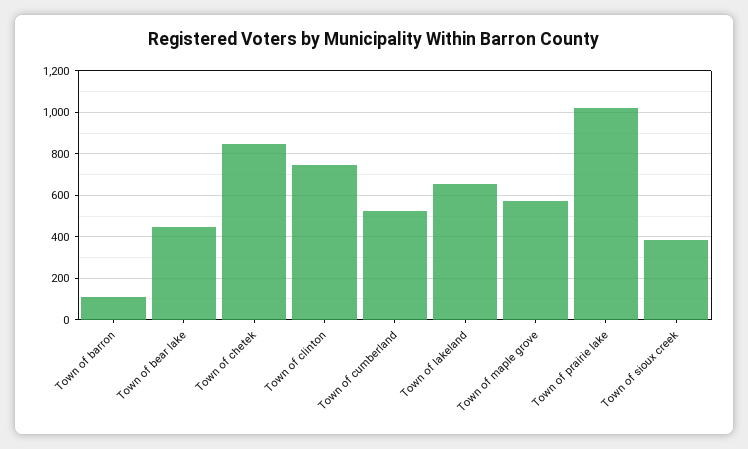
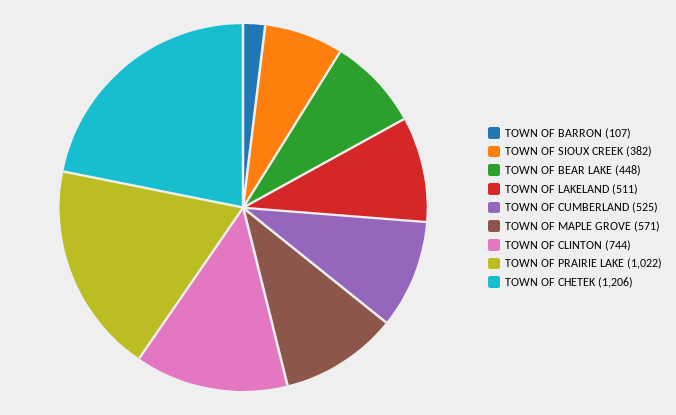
  {
    "Town of barron": 107,
    "Town of bear lake": 448,
-   "Town of chetek": 850,
+   "Town of chetek": 1206,
    "Town of clinton": 744,
    "Town of cumberland": 525,
-   "Town of lakeland": 650,
+   "Town of lakeland": 511,
    "Town of maple grove": 571,
    "Town of prairie lake": 1022,
    "Town of sioux creek": 382
  }

